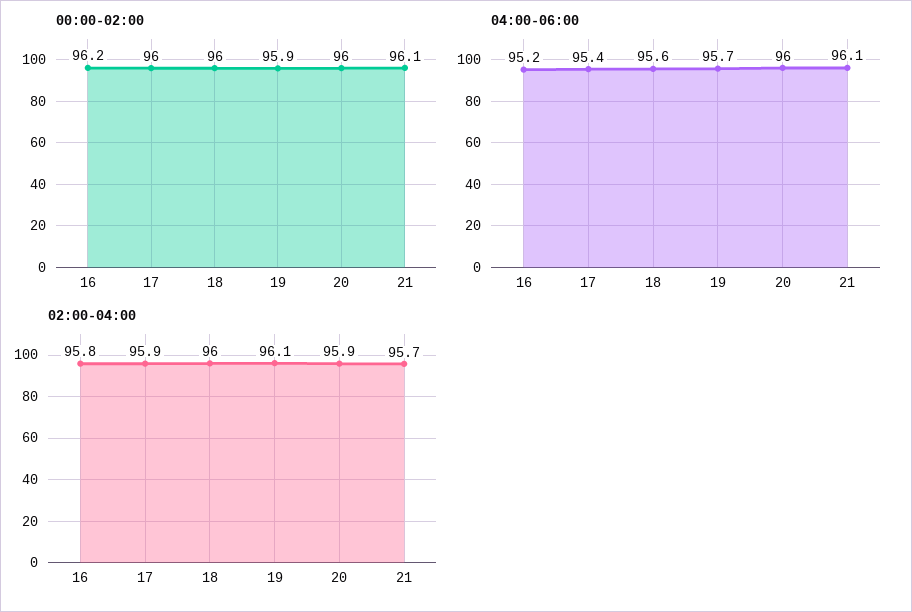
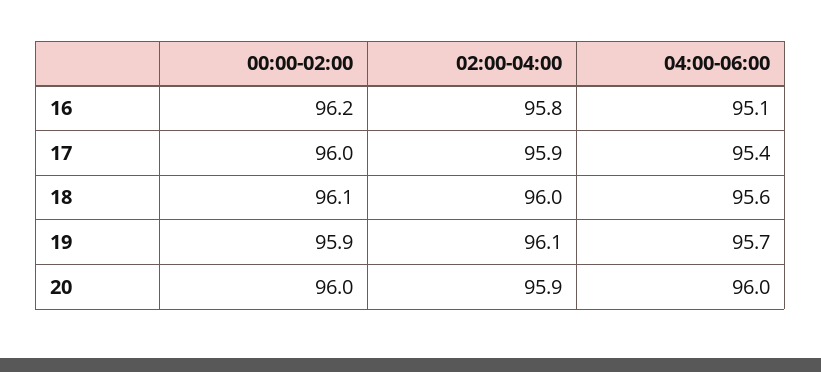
  {
    "00:00-02:00": {
      "16": 96.2,
      "17": 96,
-     "18": 96,
+     "18": 96.1,
      "19": 95.9,
-     "20": 96,
+     "20": 96
-     "21": 96.1
    },
    "04:00-06:00": {
-     "16": 95.2,
+     "16": 95.1,
      "17": 95.4,
      "18": 95.6,
      "19": 95.7,
-     "20": 96,
+     "20": 96
-     "21": 96.1
    },
    "02:00-04:00": {
      "16": 95.8,
      "17": 95.9,
      "18": 96,
      "19": 96.1,
-     "20": 95.9,
+     "20": 95.9
-     "21": 95.7
    }
  }

